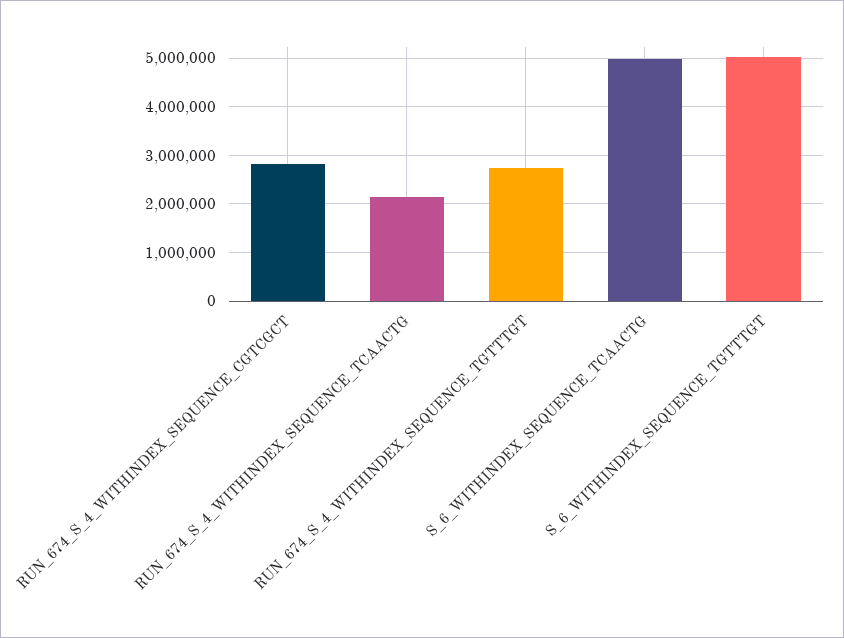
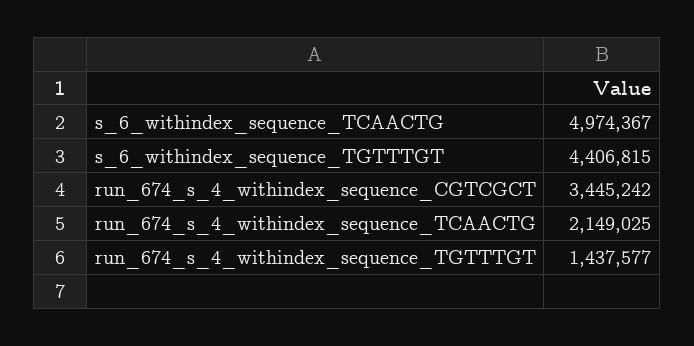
  {
-   "RUN_674_S_4_WITHINDEX_SEQUENCE_CGTCGCT": 2800000,
+   "RUN_674_S_4_WITHINDEX_SEQUENCE_CGTCGCT": 3445242,
    "RUN_674_S_4_WITHINDEX_SEQUENCE_TCAACTG": 2149025,
-   "RUN_674_S_4_WITHINDEX_SEQUENCE_TGTTTGT": 2800000,
+   "RUN_674_S_4_WITHINDEX_SEQUENCE_TGTTTGT": 1437577,
    "S_6_WITHINDEX_SEQUENCE_TCAACTG": 4974367,
-   "S_6_WITHINDEX_SEQUENCE_TGTTTGT": 5000000
+   "S_6_WITHINDEX_SEQUENCE_TGTTTGT": 4406815
  }

